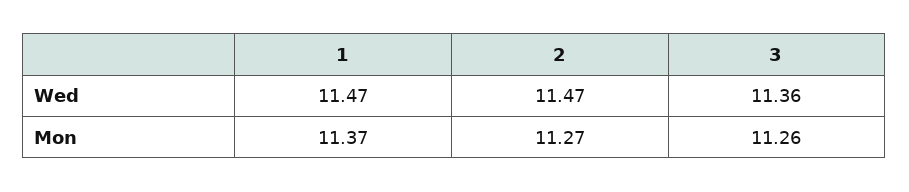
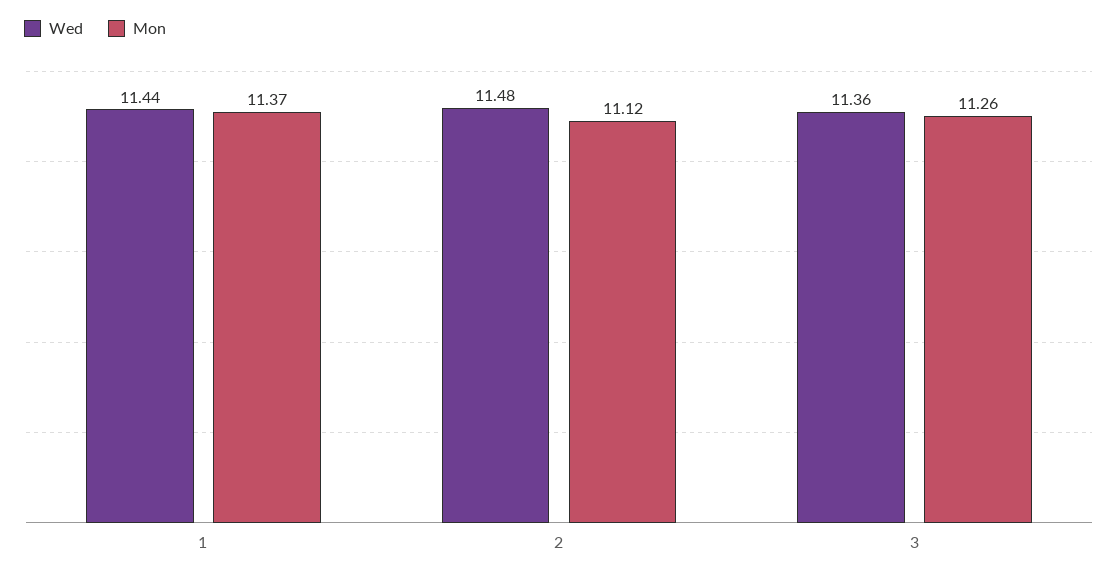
  {
    "Wed": {
-     "1": 11.47,
+     "1": 11.44,
-     "2": 11.47,
+     "2": 11.48,
      "3": 11.36
    },
    "Mon": {
      "1": 11.37,
-     "2": 11.27,
+     "2": 11.12,
      "3": 11.26
    }
  }

